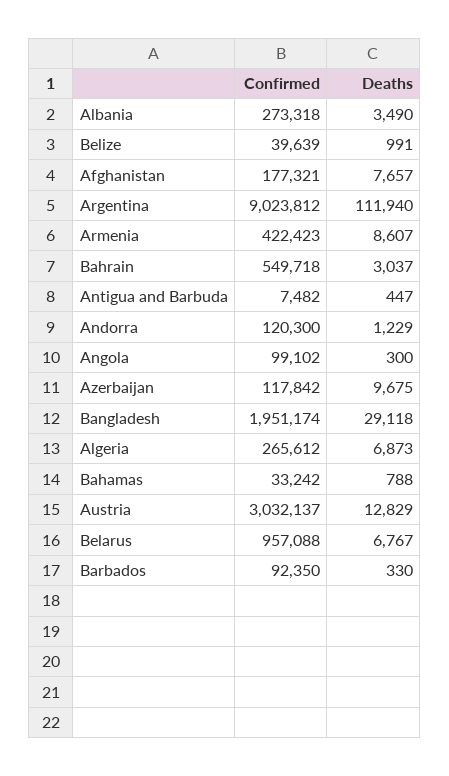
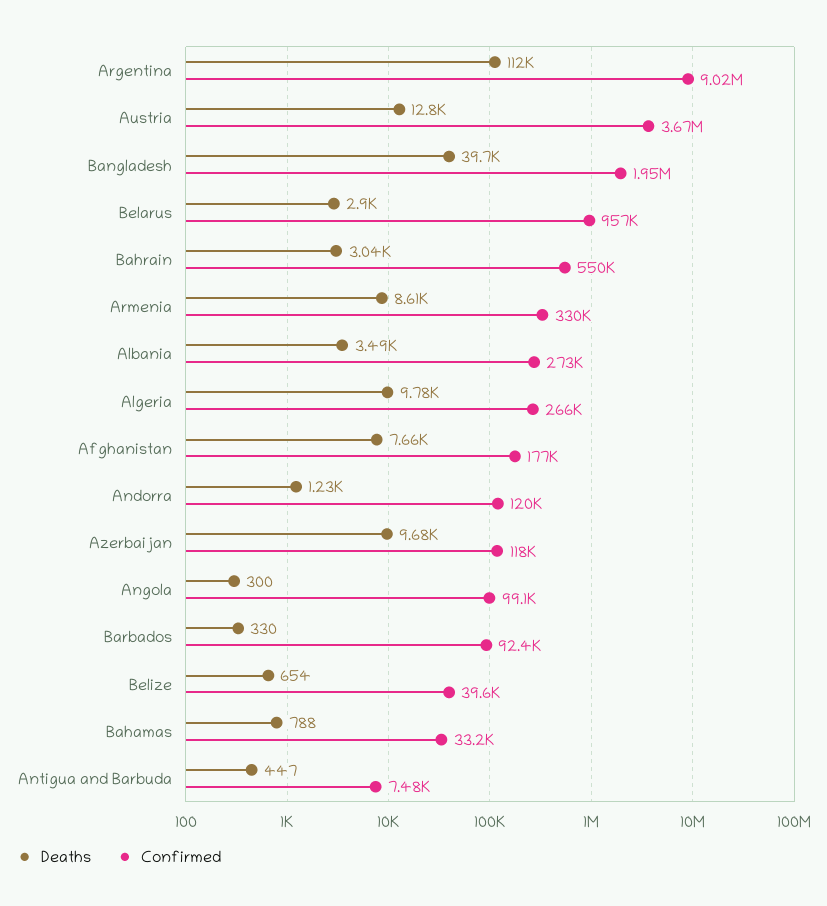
  {
    "Confirmed": {
      "Albania": 273318,
      "Belize": 39639,
      "Afghanistan": 177321,
      "Argentina": 9023812,
-     "Armenia": 422423,
+     "Armenia": 330000,
      "Bahrain": 549718,
      "Antigua and Barbuda": 7482,
      "Andorra": 120300,
      "Angola": 99102,
      "Azerbaijan": 117842,
      "Bangladesh": 1951174,
      "Algeria": 265612,
      "Bahamas": 33242,
-     "Austria": 3032137,
+     "Austria": 3670000,
      "Belarus": 957088,
      "Barbados": 92350
    },
    "Deaths": {
      "Albania": 3490,
-     "Belize": 991,
+     "Belize": 654,
      "Afghanistan": 7657,
      "Argentina": 111940,
      "Armenia": 8607,
      "Bahrain": 3037,
      "Antigua and Barbuda": 447,
      "Andorra": 1229,
      "Angola": 300,
      "Azerbaijan": 9675,
-     "Bangladesh": 29118,
+     "Bangladesh": 39700,
-     "Algeria": 6873,
+     "Algeria": 9780,
      "Bahamas": 788,
      "Austria": 12829,
-     "Belarus": 6767,
+     "Belarus": 2900,
      "Barbados": 330
    }
  }

